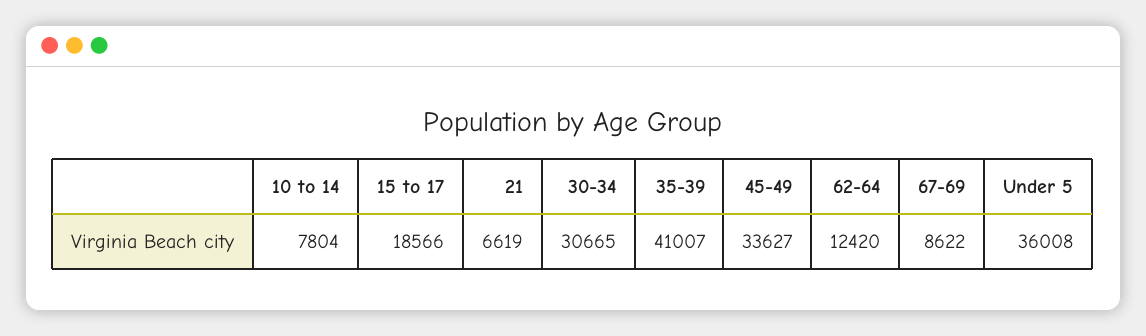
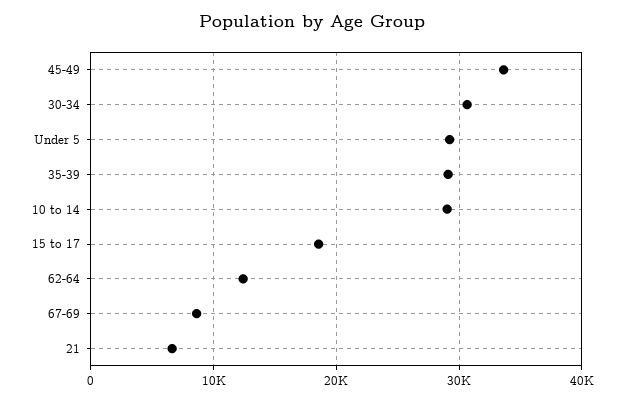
  {
-   "10 to 14": 7804,
+   "10 to 14": 29000,
    "15 to 17": 18566,
    "21": 6619,
    "30-34": 30665,
-   "35-39": 41007,
+   "35-39": 29000,
    "45-49": 33627,
    "62-64": 12420,
    "67-69": 8622,
-   "Under 5": 36008
+   "Under 5": 29000
  }

